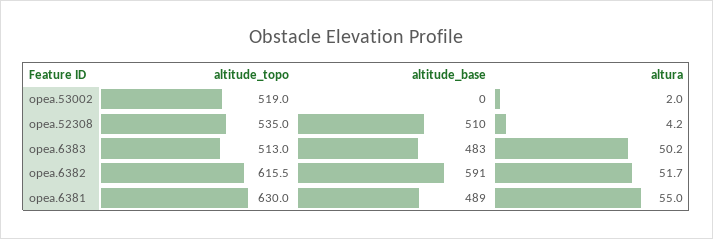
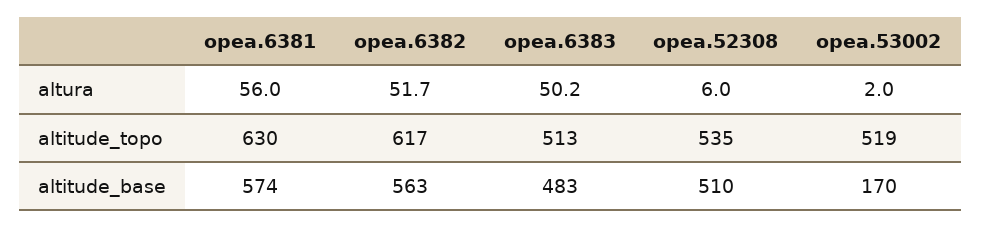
  {
    "altitude_topo": {
      "opea.53002": 519,
      "opea.52308": 535,
      "opea.6383": 513,
-     "opea.6382": 615.5,
+     "opea.6382": 617,
      "opea.6381": 630
    },
    "altitude_base": {
-     "opea.53002": 0,
+     "opea.53002": 170,
      "opea.52308": 510,
      "opea.6383": 483,
-     "opea.6382": 591,
+     "opea.6382": 563,
-     "opea.6381": 489
+     "opea.6381": 574
    },
    "altura": {
      "opea.53002": 2,
-     "opea.52308": 4.2,
+     "opea.52308": 6,
      "opea.6383": 50.2,
      "opea.6382": 51.7,
-     "opea.6381": 55
+     "opea.6381": 56
    }
  }

